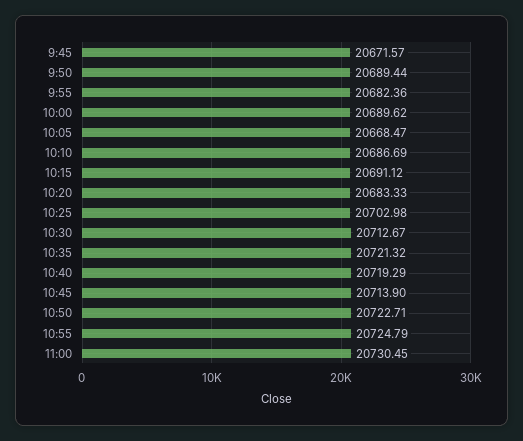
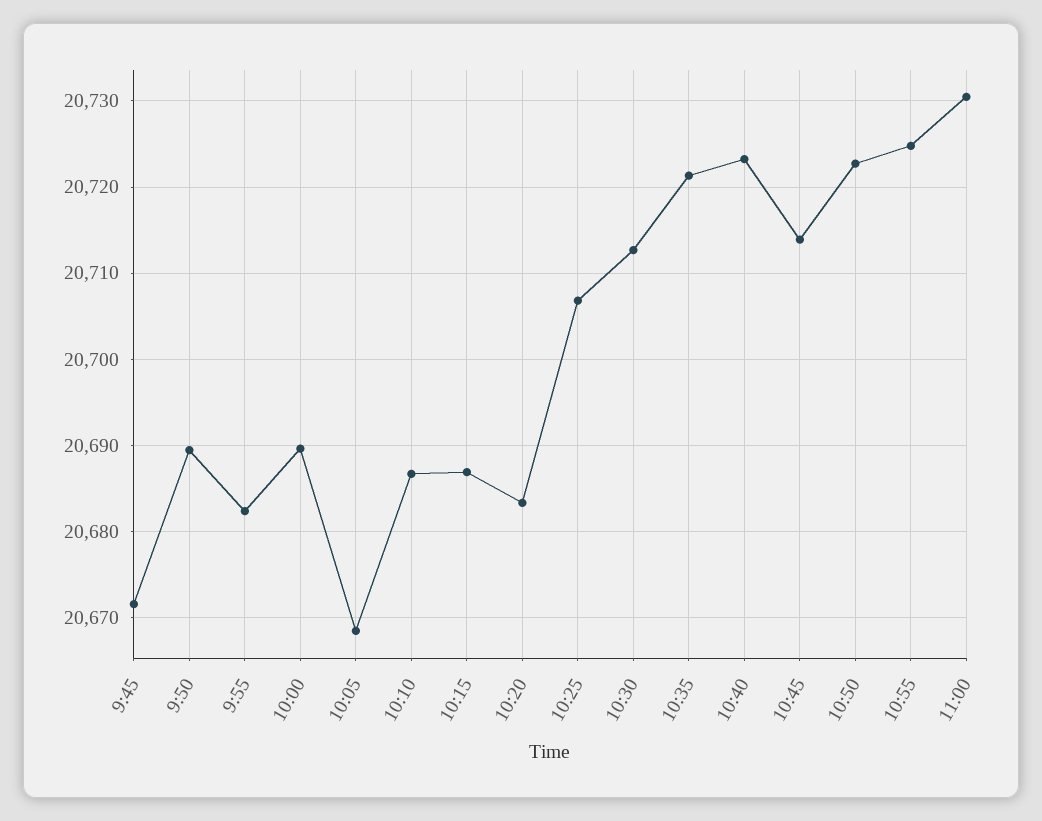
  {
    "9:45": 20671.57,
    "9:50": 20689.44,
    "9:55": 20682.36,
    "10:00": 20689.62,
    "10:05": 20668.47,
    "10:10": 20686.69,
-   "10:15": 20691.12,
+   "10:15": 20687,
    "10:20": 20683.33,
-   "10:25": 20702.98,
+   "10:25": 20707,
    "10:30": 20712.67,
    "10:35": 20721.32,
-   "10:40": 20719.29,
+   "10:40": 20723,
    "10:45": 20713.9,
    "10:50": 20722.71,
    "10:55": 20724.79,
    "11:00": 20730.45
  }

